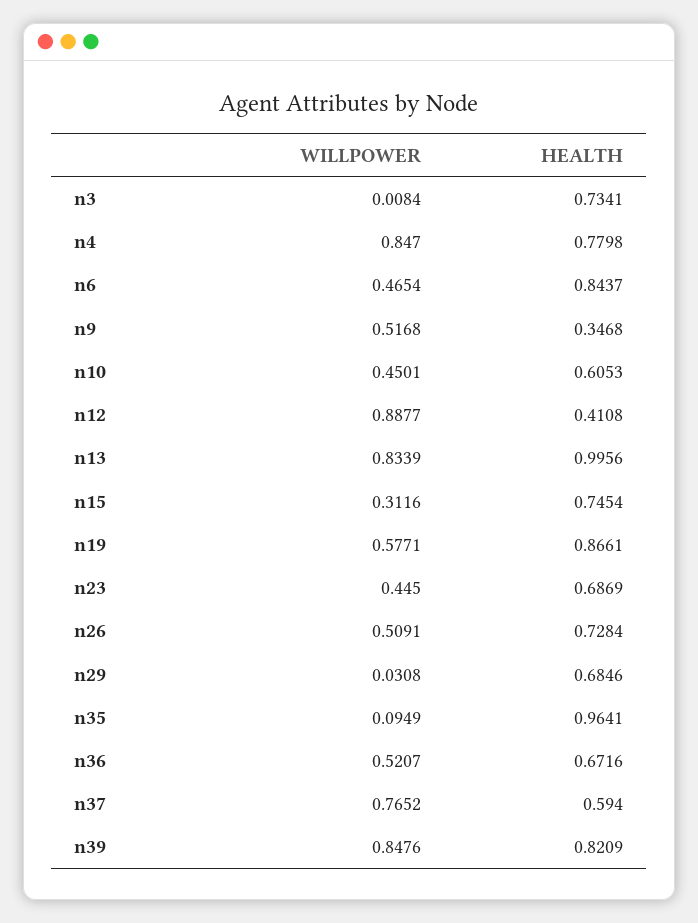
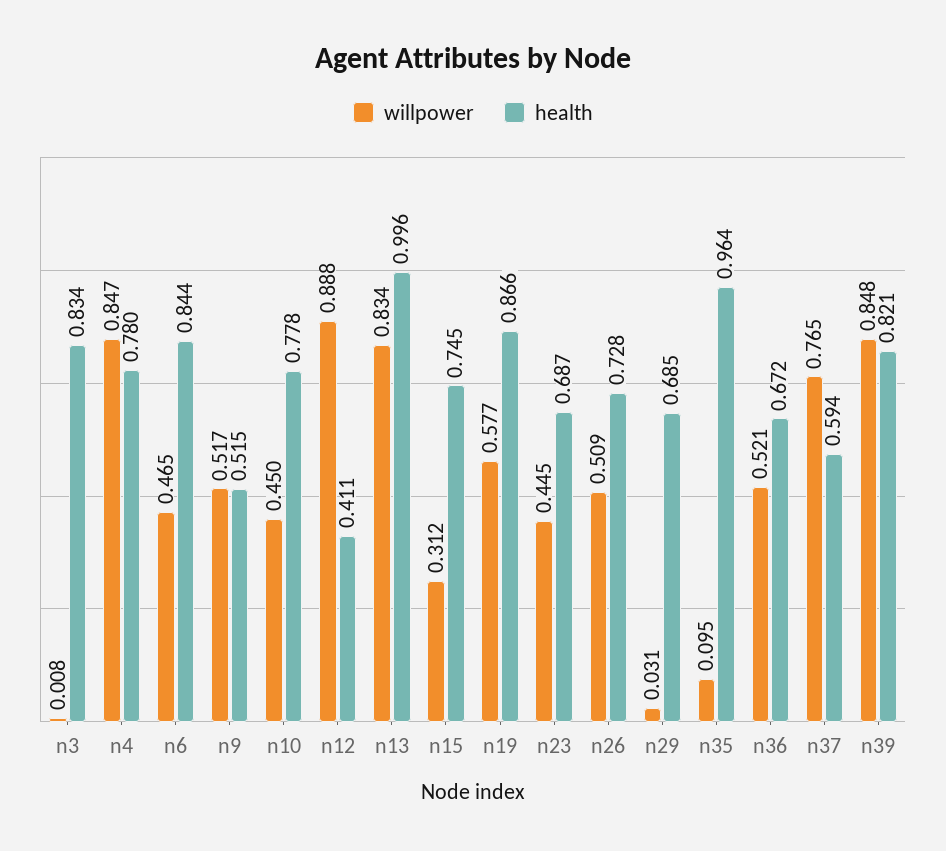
  {
    "WILLPOWER": {
      "n3": 0.0084,
      "n4": 0.847,
      "n6": 0.4654,
      "n9": 0.5168,
      "n10": 0.4501,
      "n12": 0.8877,
      "n13": 0.8339,
      "n15": 0.3116,
      "n19": 0.5771,
      "n23": 0.445,
      "n26": 0.5091,
      "n29": 0.0308,
      "n35": 0.0949,
      "n36": 0.5207,
      "n37": 0.7652,
      "n39": 0.8476
    },
    "HEALTH": {
-     "n3": 0.7341,
+     "n3": 0.834,
      "n4": 0.7798,
      "n6": 0.8437,
-     "n9": 0.3468,
+     "n9": 0.515,
-     "n10": 0.6053,
+     "n10": 0.778,
      "n12": 0.4108,
      "n13": 0.9956,
      "n15": 0.7454,
      "n19": 0.8661,
      "n23": 0.6869,
      "n26": 0.7284,
      "n29": 0.6846,
      "n35": 0.9641,
      "n36": 0.6716,
      "n37": 0.594,
      "n39": 0.8209
    }
  }

